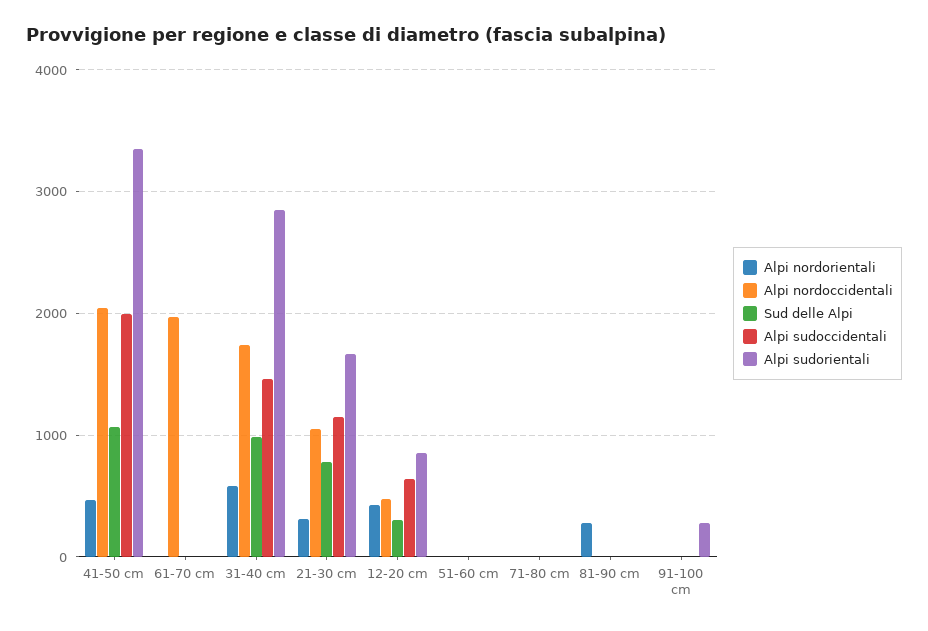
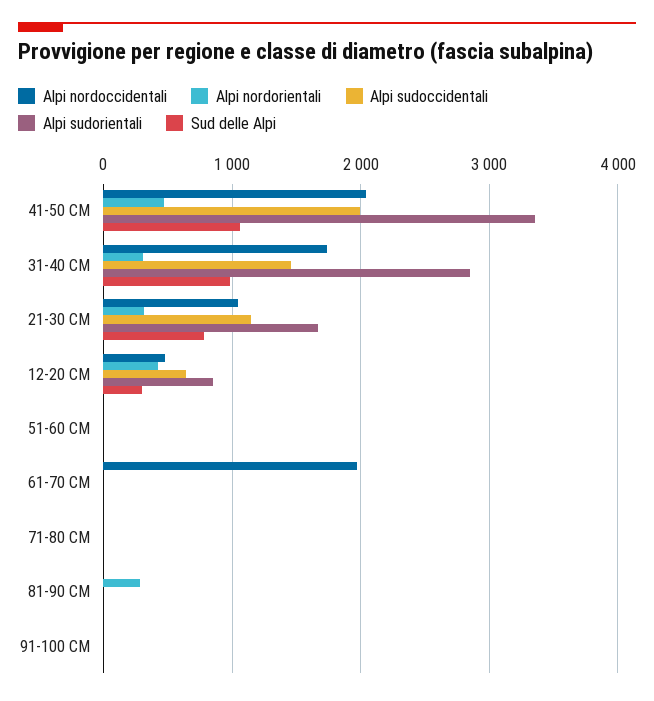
  {
    "Alpi nordorientali": {
      "41-50 cm": 500,
      "61-70 cm": 0,
-     "31-40 cm": 600,
+     "31-40 cm": 300,
      "21-30 cm": 300,
      "12-20 cm": 400,
      "51-60 cm": 0,
      "71-80 cm": 0,
      "81-90 cm": 300,
      "91-100 cm": 0
    },
    "Alpi nordoccidentali": {
      "41-50 cm": 2000,
      "61-70 cm": 2000,
      "31-40 cm": 1700,
      "21-30 cm": 1000,
      "12-20 cm": 500,
      "51-60 cm": 0,
      "71-80 cm": 0,
      "81-90 cm": 0,
      "91-100 cm": 0
    },
    "Sud delle Alpi": {
      "41-50 cm": 1100,
      "61-70 cm": 0,
      "31-40 cm": 1000,
      "21-30 cm": 800,
      "12-20 cm": 300,
      "51-60 cm": 0,
      "71-80 cm": 0,
      "81-90 cm": 0,
      "91-100 cm": 0
    },
    "Alpi sudoccidentali": {
      "41-50 cm": 2000,
      "61-70 cm": 0,
      "31-40 cm": 1500,
      "21-30 cm": 1200,
      "12-20 cm": 600,
      "51-60 cm": 0,
      "71-80 cm": 0,
      "81-90 cm": 0,
      "91-100 cm": 0
    },
    "Alpi sudorientali": {
      "41-50 cm": 3400,
      "61-70 cm": 0,
      "31-40 cm": 2900,
      "21-30 cm": 1700,
      "12-20 cm": 900,
      "51-60 cm": 0,
      "71-80 cm": 0,
      "81-90 cm": 0,
-     "91-100 cm": 300
+     "91-100 cm": 0
    }
  }

